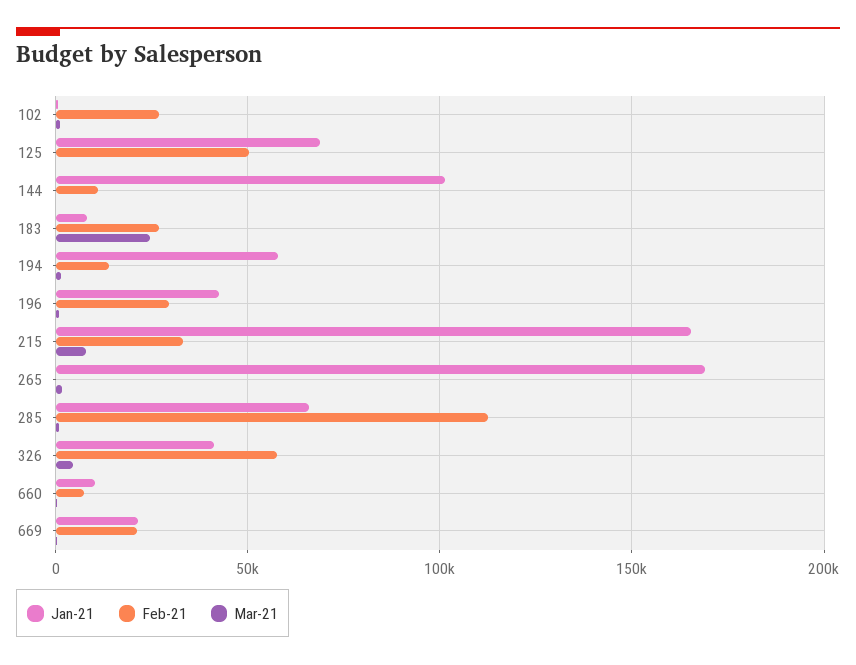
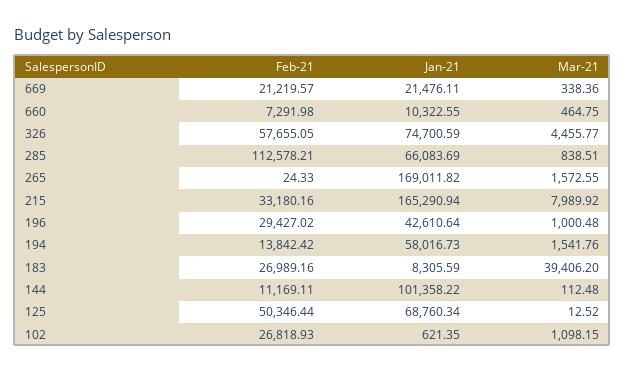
  {
    "Jan-21": {
      "102": 621.35,
      "125": 68760.34,
      "144": 101358.22,
      "183": 8305.59,
      "194": 58016.73,
      "196": 42610.64,
      "215": 165290.94,
      "265": 169011.82,
      "285": 66083.69,
-     "326": 40000,
+     "326": 74700.59,
      "660": 10322.55,
      "669": 21476.11
    },
    "Feb-21": {
      "102": 26818.93,
      "125": 50346.44,
      "144": 11169.11,
      "183": 26989.16,
      "194": 13842.42,
      "196": 29427.02,
      "215": 33180.16,
      "265": 24.33,
      "285": 112578.21,
      "326": 57655.05,
      "660": 7291.98,
      "669": 21219.57
    },
    "Mar-21": {
      "102": 1098.15,
      "125": 12.52,
      "144": 112.48,
-     "183": 25000,
+     "183": 39406.2,
      "194": 1541.76,
      "196": 1000.48,
      "215": 7989.92,
      "265": 1572.55,
      "285": 838.51,
      "326": 4455.77,
      "660": 464.75,
      "669": 338.36
    }
  }

